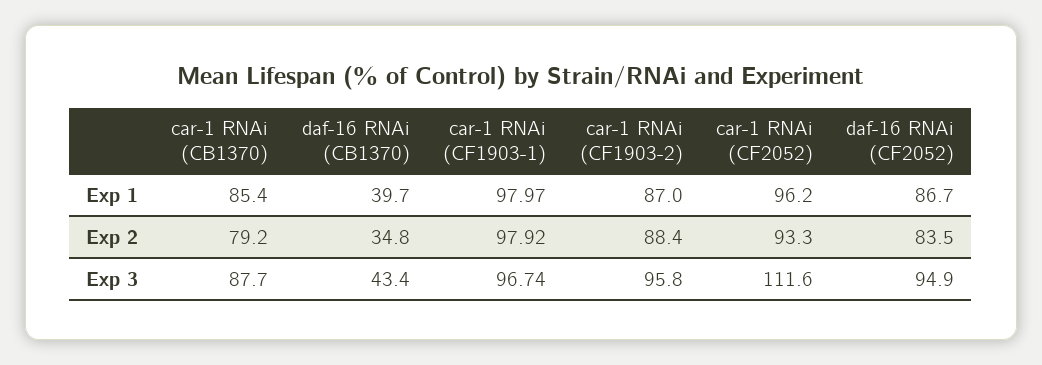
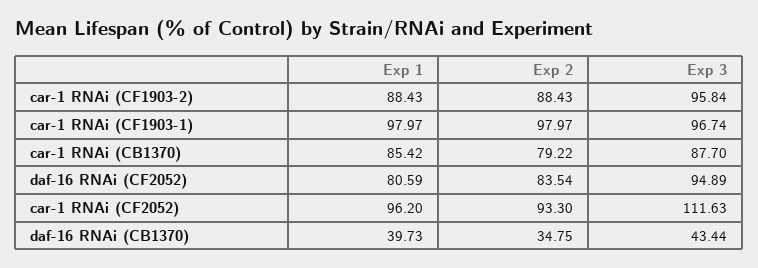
  {
    "car-1 RNAi (CB1370)": {
      "Exp 1": 85.42,
      "Exp 2": 79.22,
      "Exp 3": 87.7
    },
    "daf-16 RNAi (CB1370)": {
      "Exp 1": 39.73,
      "Exp 2": 34.75,
      "Exp 3": 43.44
    },
    "car-1 RNAi (CF1903-1)": {
      "Exp 1": 97.97,
-     "Exp 2": 97.92,
+     "Exp 2": 97.97,
      "Exp 3": 96.74
    },
    "car-1 RNAi (CF1903-2)": {
-     "Exp 1": 87,
+     "Exp 1": 88.43,
      "Exp 2": 88.43,
      "Exp 3": 95.84
    },
    "car-1 RNAi (CF2052)": {
      "Exp 1": 96.2,
      "Exp 2": 93.3,
      "Exp 3": 111.63
    },
    "daf-16 RNAi (CF2052)": {
-     "Exp 1": 86.7,
+     "Exp 1": 80.59,
      "Exp 2": 83.54,
      "Exp 3": 94.89
    }
  }

